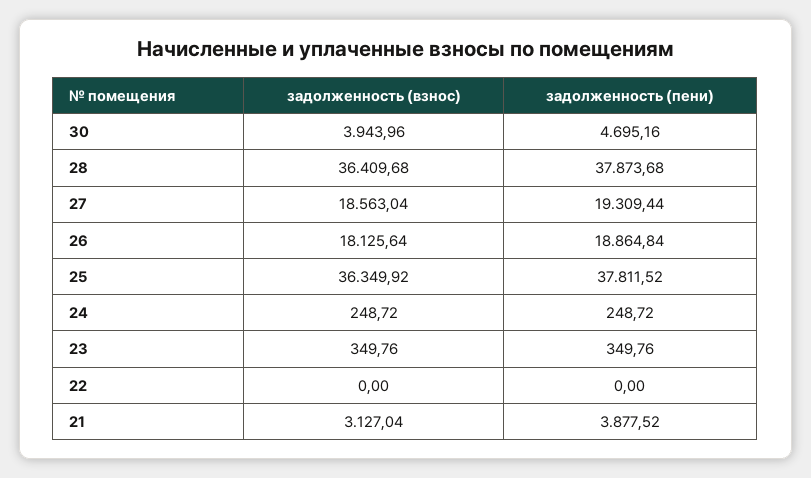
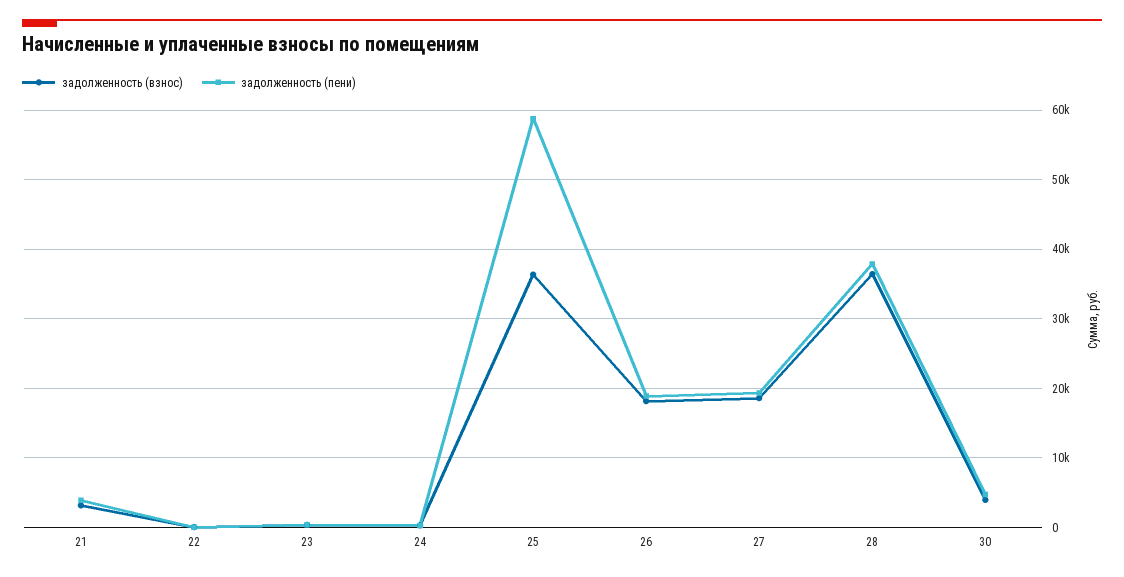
  {
    "задолженность (взнос)": {
      "30": 3943.96,
      "28": 36409.68,
      "27": 18563.04,
      "26": 18125.64,
      "25": 36349.92,
      "24": 248.72,
      "23": 349.76,
      "22": 0,
      "21": 3127.04
    },
    "задолженность (пени)": {
      "30": 4695.16,
      "28": 37873.68,
      "27": 19309.44,
      "26": 18864.84,
-     "25": 37811.52,
+     "25": 59000,
      "24": 248.72,
      "23": 349.76,
      "22": 0,
      "21": 3877.52
    }
  }

